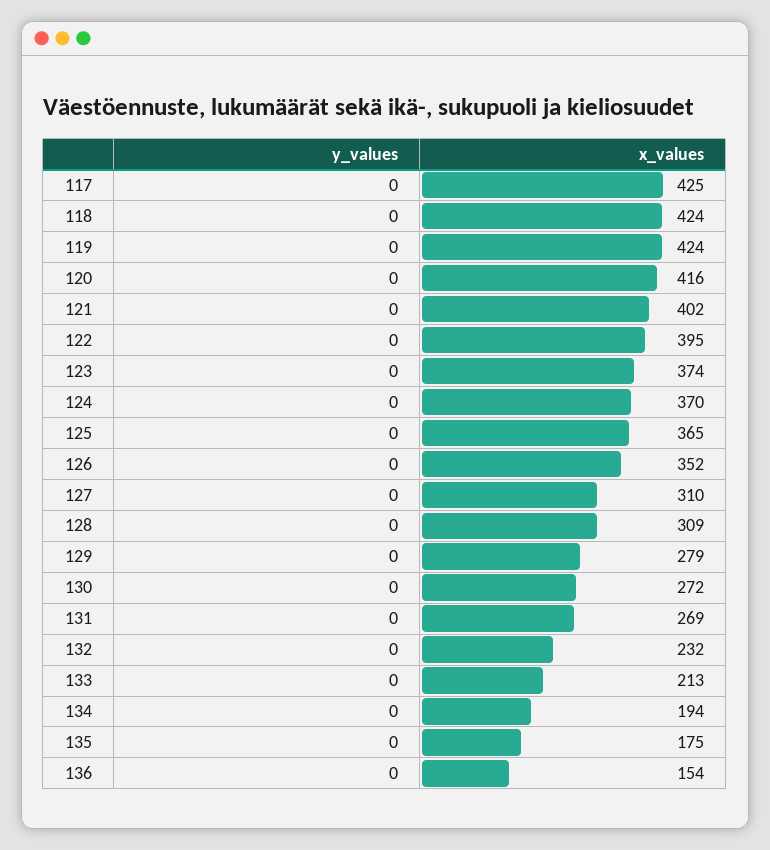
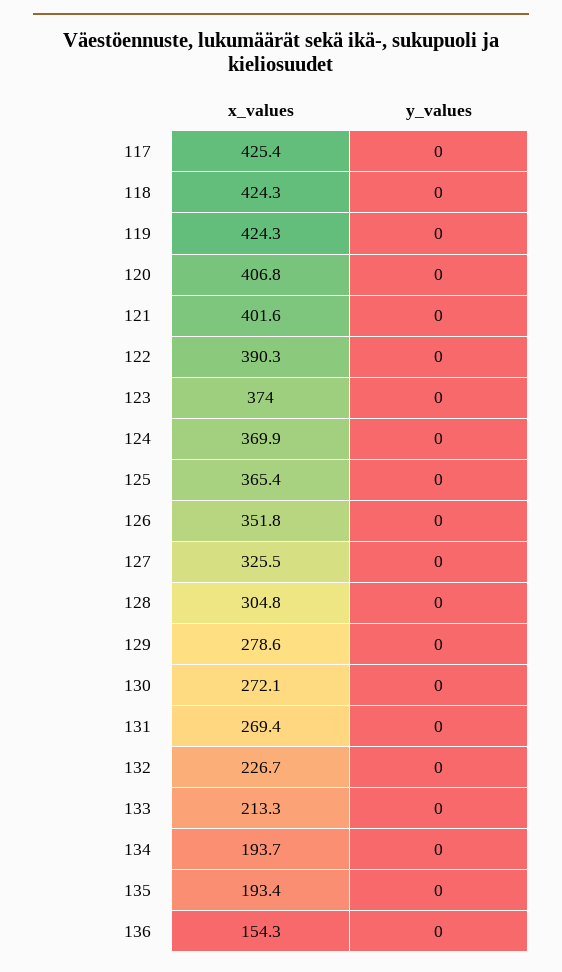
  {
    "y_values": {
      "117": 0,
      "118": 0,
      "119": 0,
      "120": 0,
      "121": 0,
      "122": 0,
      "123": 0,
      "124": 0,
      "125": 0,
      "126": 0,
      "127": 0,
      "128": 0,
      "129": 0,
      "130": 0,
      "131": 0,
      "132": 0,
      "133": 0,
      "134": 0,
      "135": 0,
      "136": 0
    },
    "x_values": {
      "117": 425.4,
      "118": 424.3,
      "119": 424.3,
-     "120": 416,
+     "120": 406.8,
      "121": 401.6,
-     "122": 395,
+     "122": 390.3,
      "123": 374,
      "124": 369.9,
      "125": 365.4,
      "126": 351.8,
-     "127": 310,
+     "127": 325.5,
-     "128": 309,
+     "128": 304.8,
      "129": 278.6,
      "130": 272.1,
      "131": 269.4,
-     "132": 232,
+     "132": 226.7,
      "133": 213.3,
      "134": 193.7,
-     "135": 175,
+     "135": 193.4,
      "136": 154.3
    }
  }

